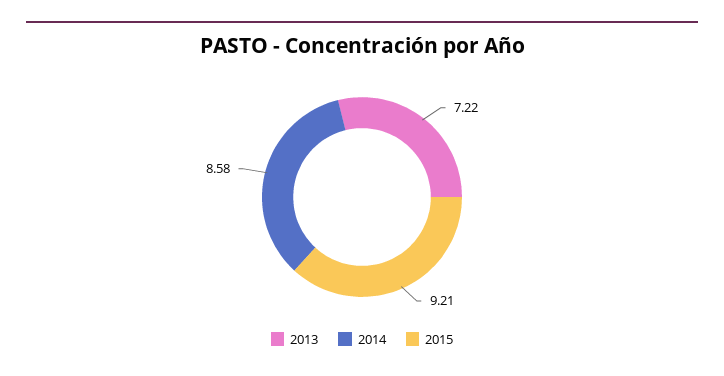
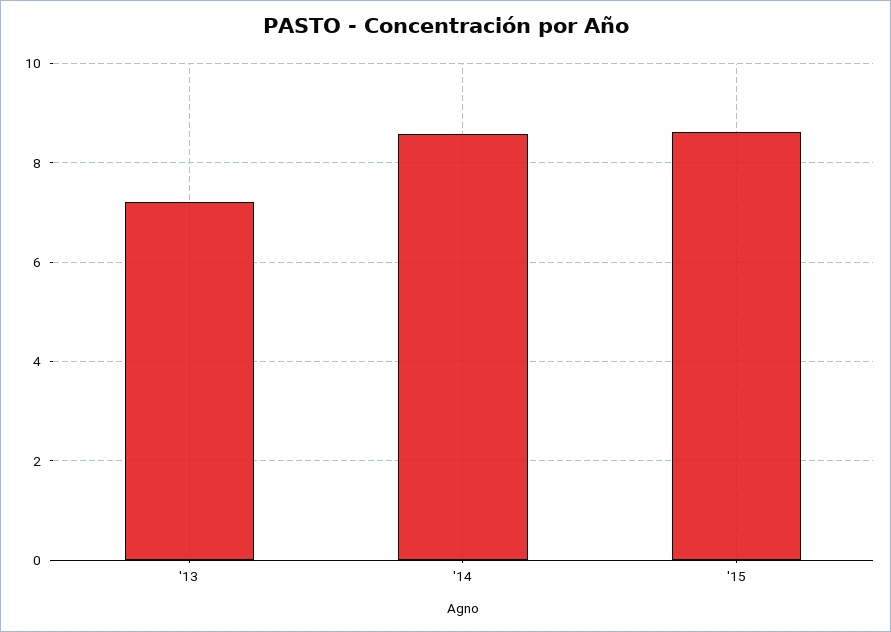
  {
    "2013": 7.22,
    "2014": 8.58,
-   "2015": 9.21
+   "2015": 8.6
  }

